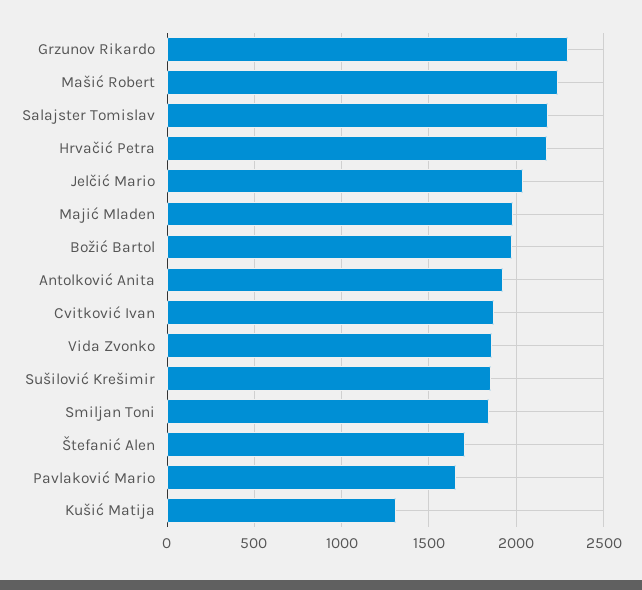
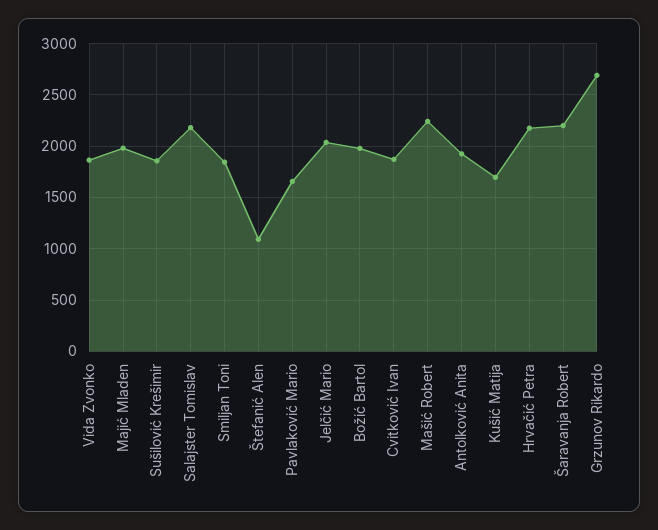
  {
-   "Grzunov Rikardo": 2300,
+   "Grzunov Rikardo": 2700,
    "Mašić Robert": 2250,
    "Salajster Tomislav": 2200,
    "Hrvačić Petra": 2200,
    "Jelčić Mario": 2050,
    "Majić Mladen": 2000,
    "Božić Bartol": 2000,
    "Antolković Anita": 1950,
    "Cvitković Ivan": 1850,
    "Vida Zvonko": 1850,
    "Sušilović Krešimir": 1850,
    "Smiljan Toni": 1850,
-   "Štefanić Alen": 1700,
+   "Štefanić Alen": 1100,
    "Pavlaković Mario": 1650,
-   "Kušić Matija": 1300
+   "Kušić Matija": 1700,
+   "Šaravanja Robert": 2200
  }

